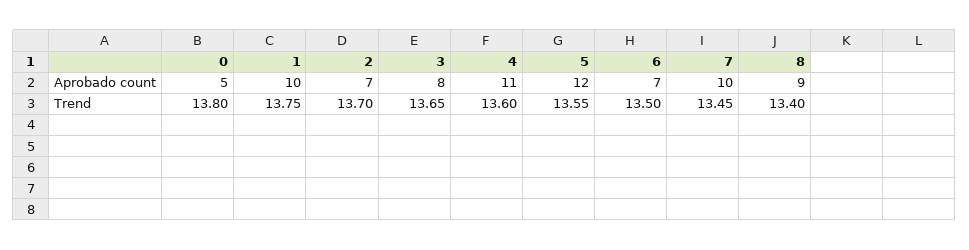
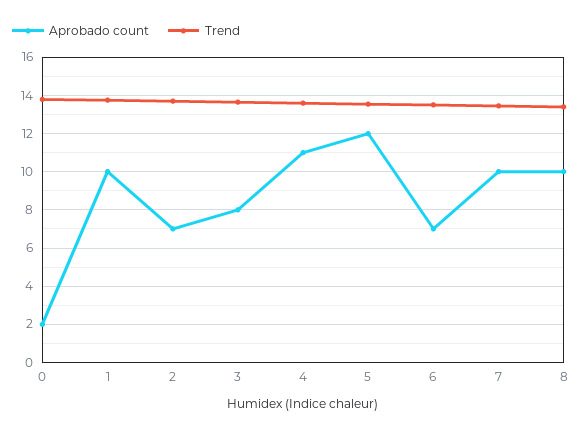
  {
    "Aprobado count": {
-     "0": 5,
+     "0": 2,
      "1": 10,
      "2": 7,
      "3": 8,
      "4": 11,
      "5": 12,
      "6": 7,
      "7": 10,
-     "8": 9
+     "8": 10
    },
    "Trend": {
      "0": 13.8,
      "1": 13.75,
      "2": 13.7,
      "3": 13.65,
      "4": 13.6,
      "5": 13.55,
      "6": 13.5,
      "7": 13.45,
      "8": 13.4
    }
  }

